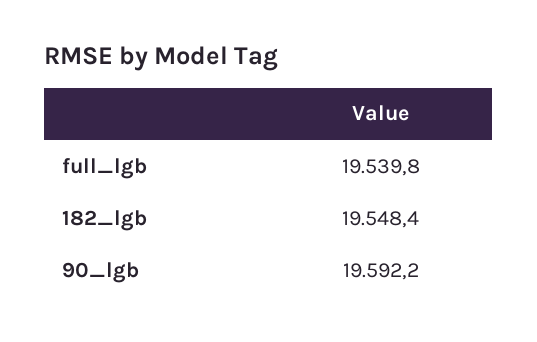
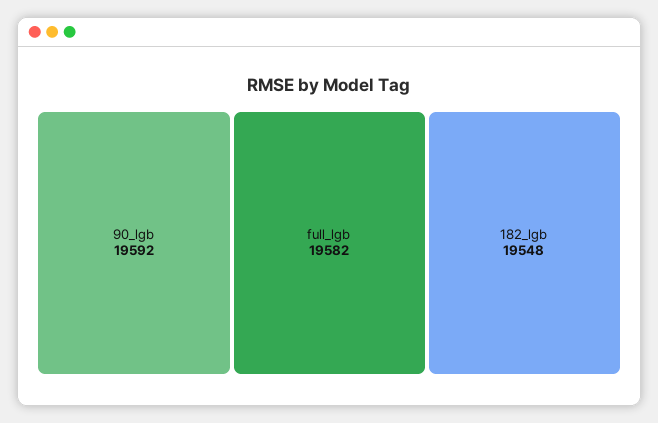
  {
-   "full_lgb": 19539.8,
+   "full_lgb": 19582,
    "182_lgb": 19548.4,
    "90_lgb": 19592.2
  }

